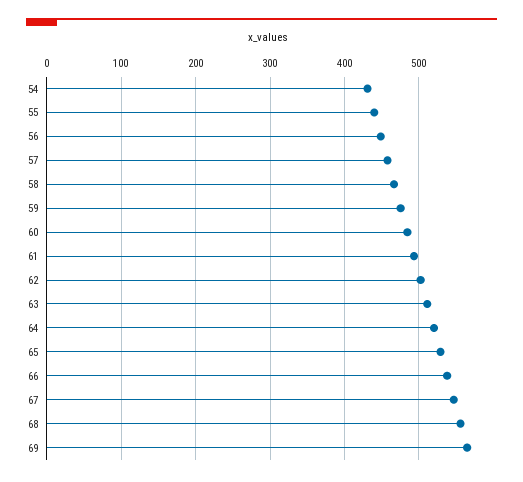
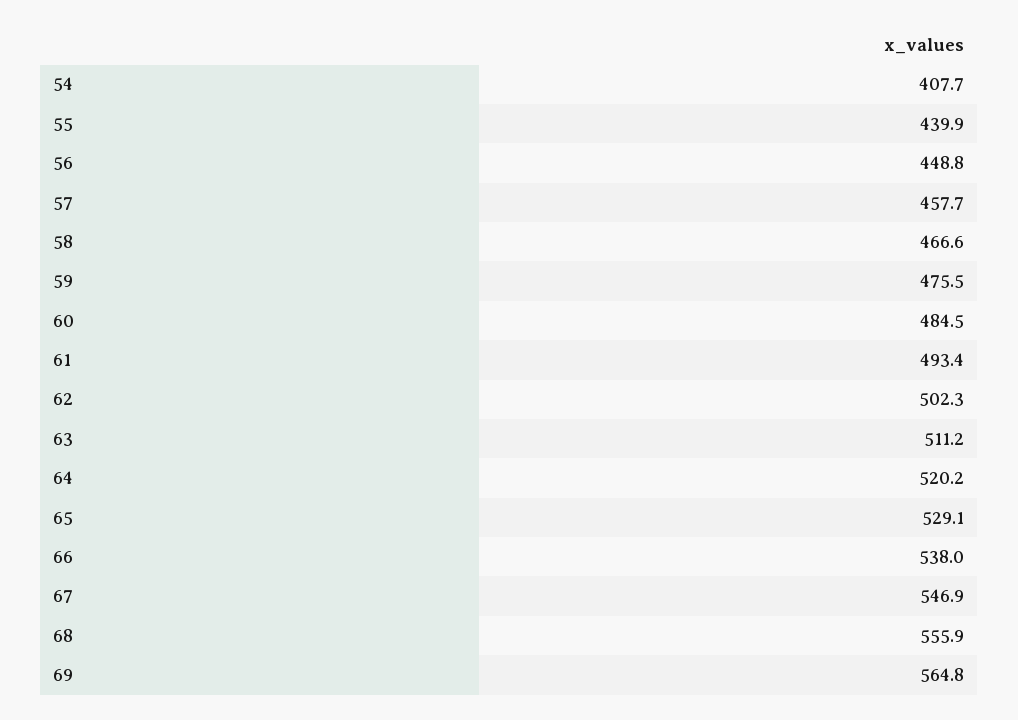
  {
-   "54": 430,
+   "54": 407.7,
    "55": 439.9,
    "56": 448.8,
    "57": 457.7,
    "58": 466.6,
    "59": 475.5,
    "60": 484.5,
    "61": 493.4,
    "62": 502.3,
    "63": 511.2,
    "64": 520.2,
    "65": 529.1,
    "66": 538,
    "67": 546.9,
    "68": 555.9,
    "69": 564.8
  }

